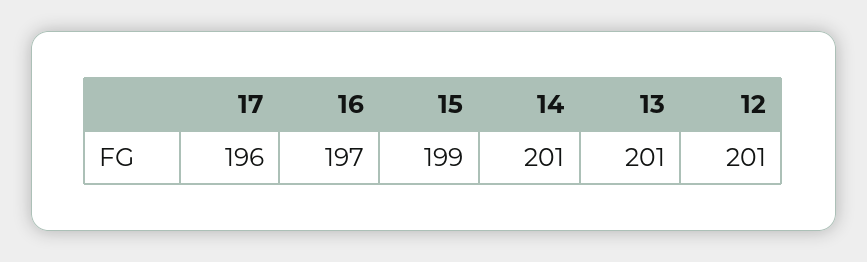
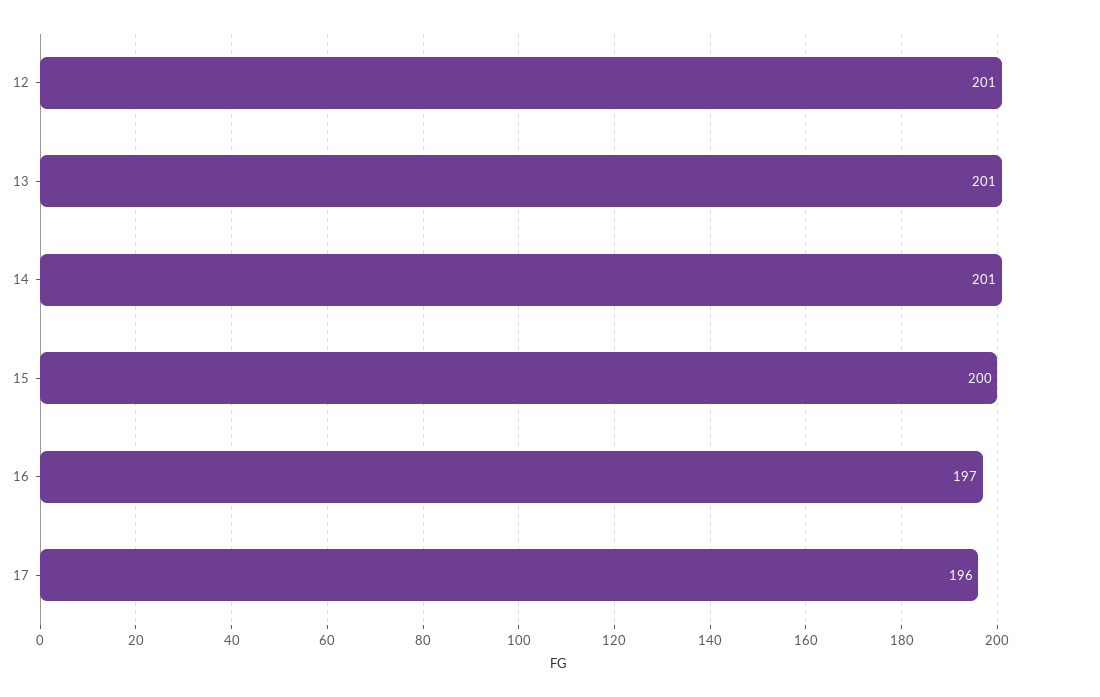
  {
    "17": 196,
    "16": 197,
-   "15": 199,
+   "15": 200,
    "14": 201,
    "13": 201,
    "12": 201
  }

